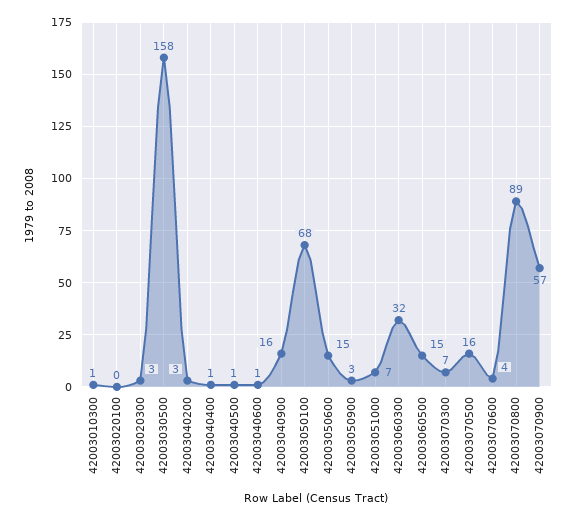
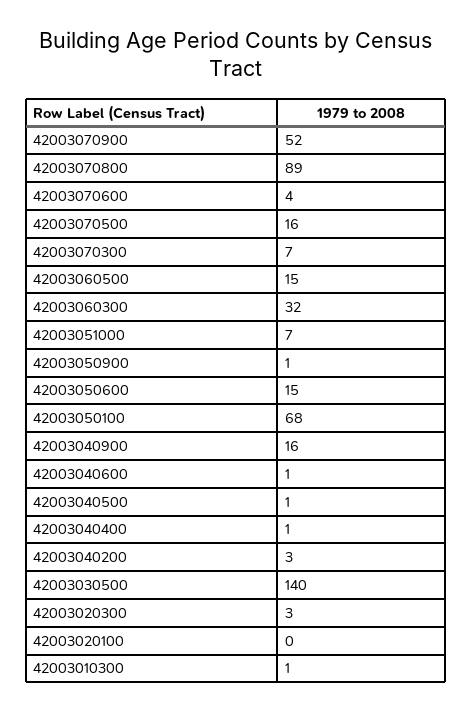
  {
    "42003010300": 1,
    "42003020100": 0,
    "42003020300": 3,
-   "42003030500": 158,
+   "42003030500": 140,
    "42003040200": 3,
    "42003040400": 1,
    "42003040500": 1,
    "42003040600": 1,
    "42003040900": 16,
    "42003050100": 68,
    "42003050600": 15,
-   "42003050900": 3,
+   "42003050900": 1,
    "42003051000": 7,
    "42003060300": 32,
    "42003060500": 15,
    "42003070300": 7,
    "42003070500": 16,
    "42003070600": 4,
    "42003070800": 89,
-   "42003070900": 57
+   "42003070900": 52
  }

